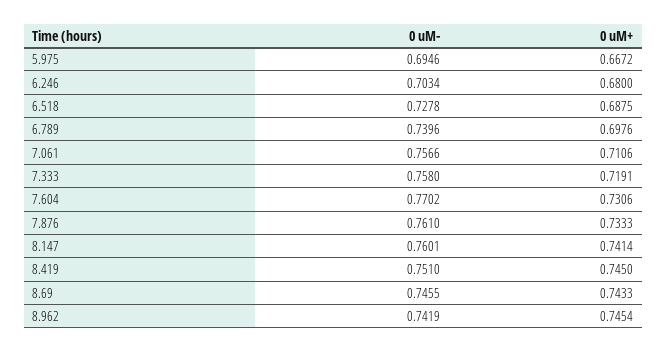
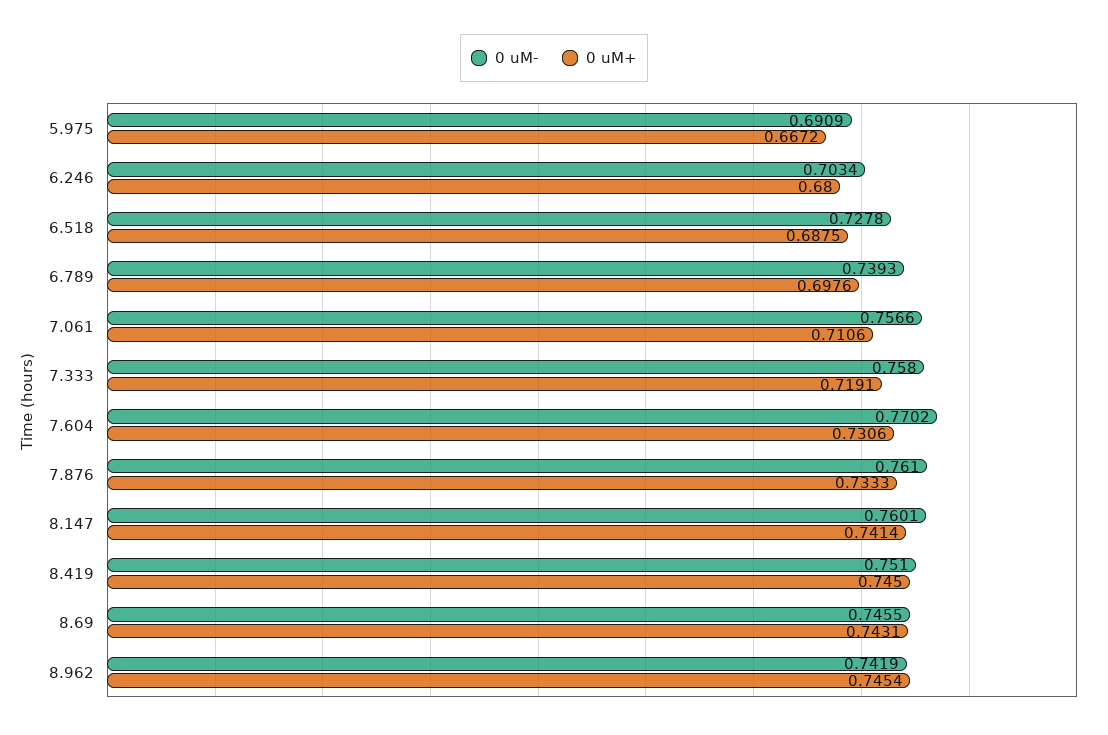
  {
    "0 uM-": {
-     "5.975": 0.6946,
+     "5.975": 0.6909,
      "6.246": 0.7034,
      "6.518": 0.7278,
-     "6.789": 0.7396,
+     "6.789": 0.7393,
      "7.061": 0.7566,
      "7.333": 0.758,
      "7.604": 0.7702,
      "7.876": 0.761,
      "8.147": 0.7601,
      "8.419": 0.751,
      "8.69": 0.7455,
      "8.962": 0.7419
    },
    "0 uM+": {
      "5.975": 0.6672,
      "6.246": 0.68,
      "6.518": 0.6875,
      "6.789": 0.6976,
      "7.061": 0.7106,
      "7.333": 0.7191,
      "7.604": 0.7306,
      "7.876": 0.7333,
      "8.147": 0.7414,
      "8.419": 0.745,
-     "8.69": 0.7433,
+     "8.69": 0.7431,
      "8.962": 0.7454
    }
  }

